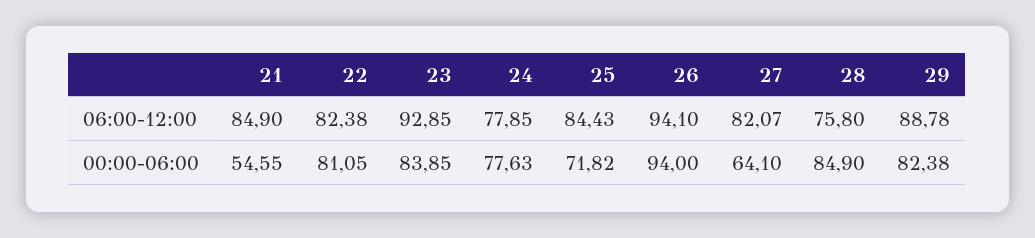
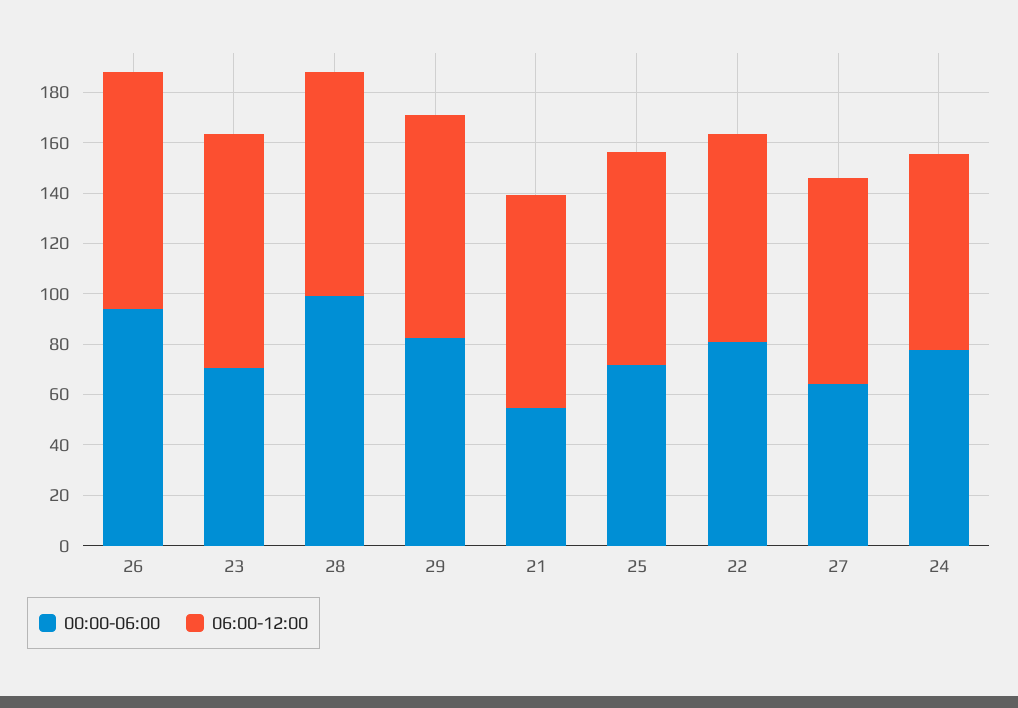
  {
    "06:00-12:00": {
      "21": 84.9,
      "22": 82.38,
      "23": 92.85,
      "24": 77.85,
      "25": 84.43,
      "26": 94.1,
      "27": 82.07,
-     "28": 75.8,
+     "28": 90,
      "29": 88.78
    },
    "00:00-06:00": {
      "21": 54.55,
      "22": 81.05,
-     "23": 83.85,
+     "23": 70,
      "24": 77.63,
      "25": 71.82,
      "26": 94,
      "27": 64.1,
-     "28": 84.9,
+     "28": 100,
      "29": 82.38
    }
  }

